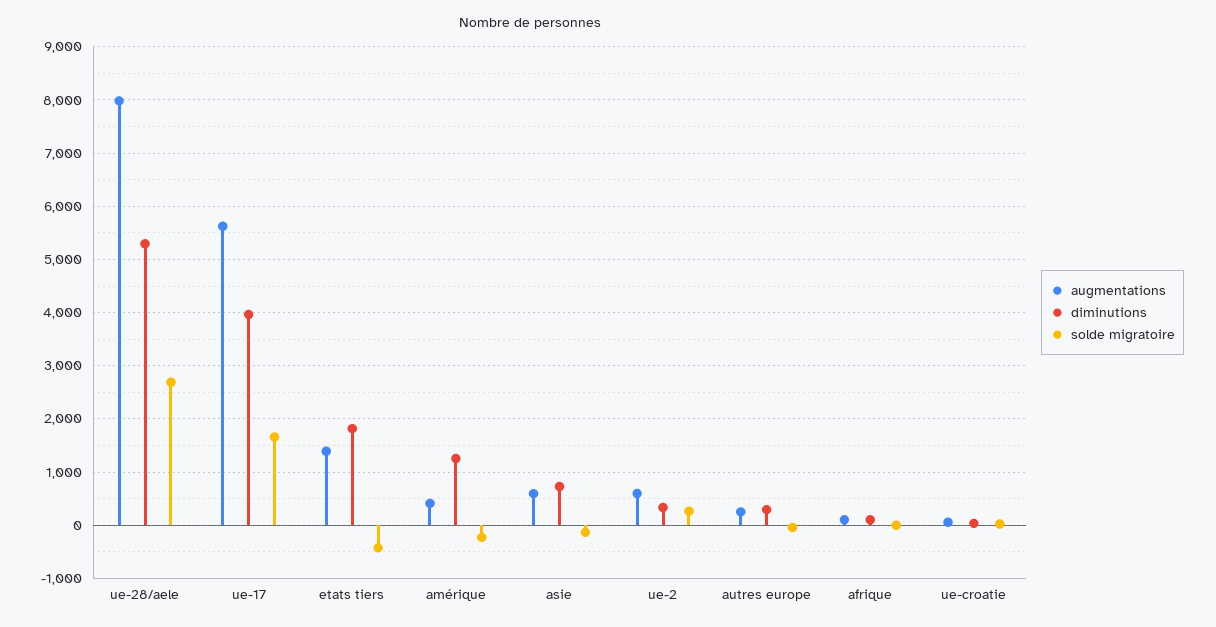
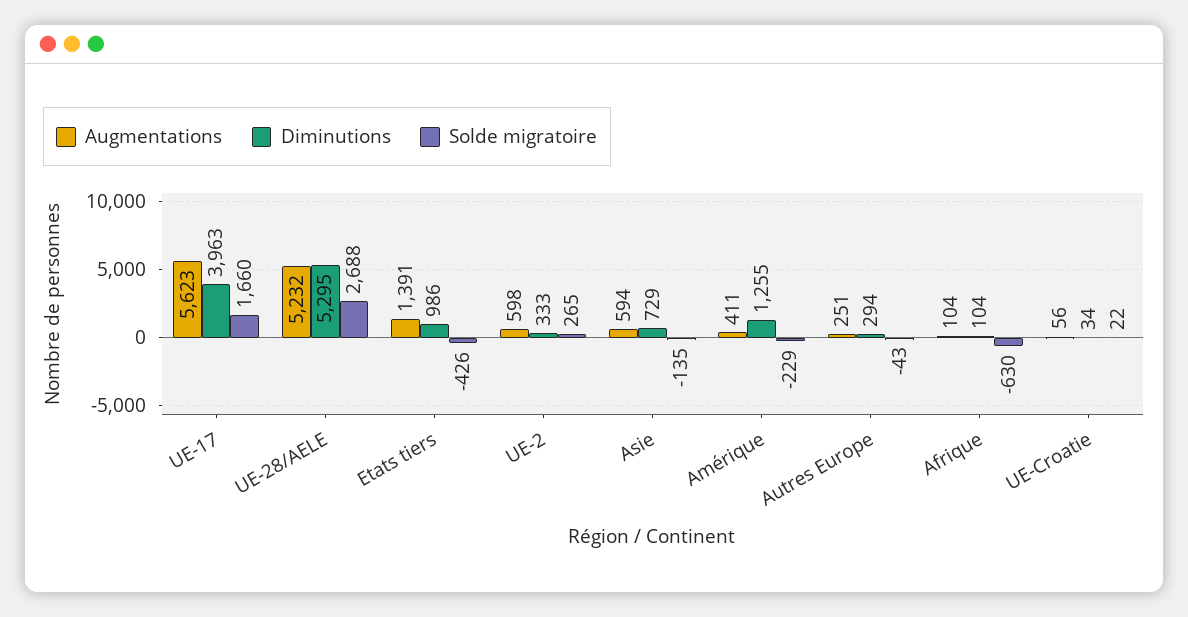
  {
    "augmentations": {
-     "ue-28/aele": 8000,
+     "ue-28/aele": 5232,
      "ue-17": 5623,
      "etats tiers": 1391,
      "amérique": 411,
      "asie": 594,
      "ue-2": 598,
      "autres europe": 251,
      "afrique": 104,
      "ue-croatie": 56
    },
    "diminutions": {
      "ue-28/aele": 5295,
      "ue-17": 3963,
-     "etats tiers": 1800,
+     "etats tiers": 986,
      "amérique": 1255,
      "asie": 729,
      "ue-2": 333,
      "autres europe": 294,
      "afrique": 104,
      "ue-croatie": 34
    },
    "solde migratoire": {
      "ue-28/aele": 2688,
      "ue-17": 1660,
      "etats tiers": -426,
      "amérique": -229,
      "asie": -135,
      "ue-2": 265,
      "autres europe": -43,
-     "afrique": 0,
+     "afrique": -630,
      "ue-croatie": 22
    }
  }

